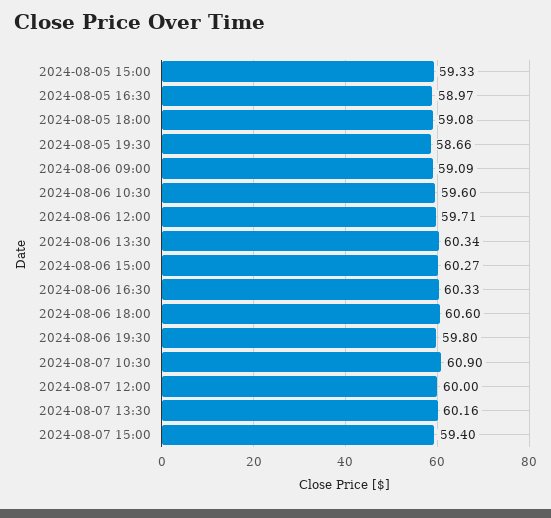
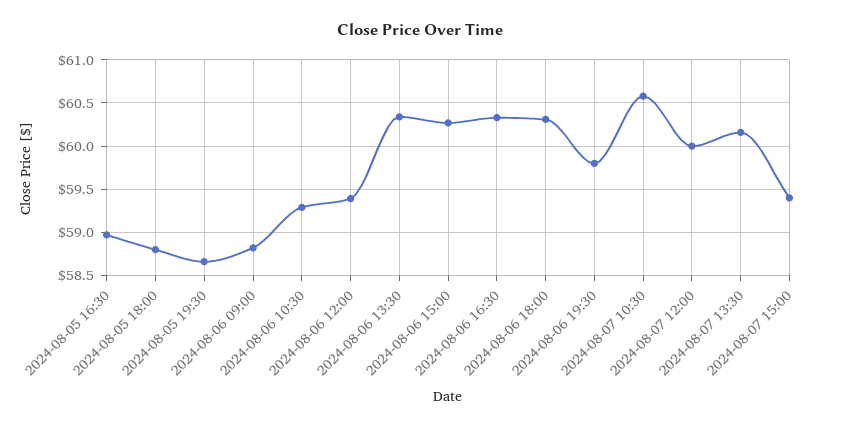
  {
-   "2024-08-05 15:00": 59.33,
    "2024-08-05 16:30": 58.97,
-   "2024-08-05 18:00": 59.08,
+   "2024-08-05 18:00": 58.8,
    "2024-08-05 19:30": 58.66,
-   "2024-08-06 09:00": 59.09,
+   "2024-08-06 09:00": 58.8,
-   "2024-08-06 10:30": 59.6,
+   "2024-08-06 10:30": 59.3,
-   "2024-08-06 12:00": 59.71,
+   "2024-08-06 12:00": 59.4,
    "2024-08-06 13:30": 60.34,
    "2024-08-06 15:00": 60.27,
    "2024-08-06 16:30": 60.33,
-   "2024-08-06 18:00": 60.6,
+   "2024-08-06 18:00": 60.3,
    "2024-08-06 19:30": 59.8,
-   "2024-08-07 10:30": 60.9,
+   "2024-08-07 10:30": 60.6,
    "2024-08-07 12:00": 60,
    "2024-08-07 13:30": 60.16,
    "2024-08-07 15:00": 59.4
  }

